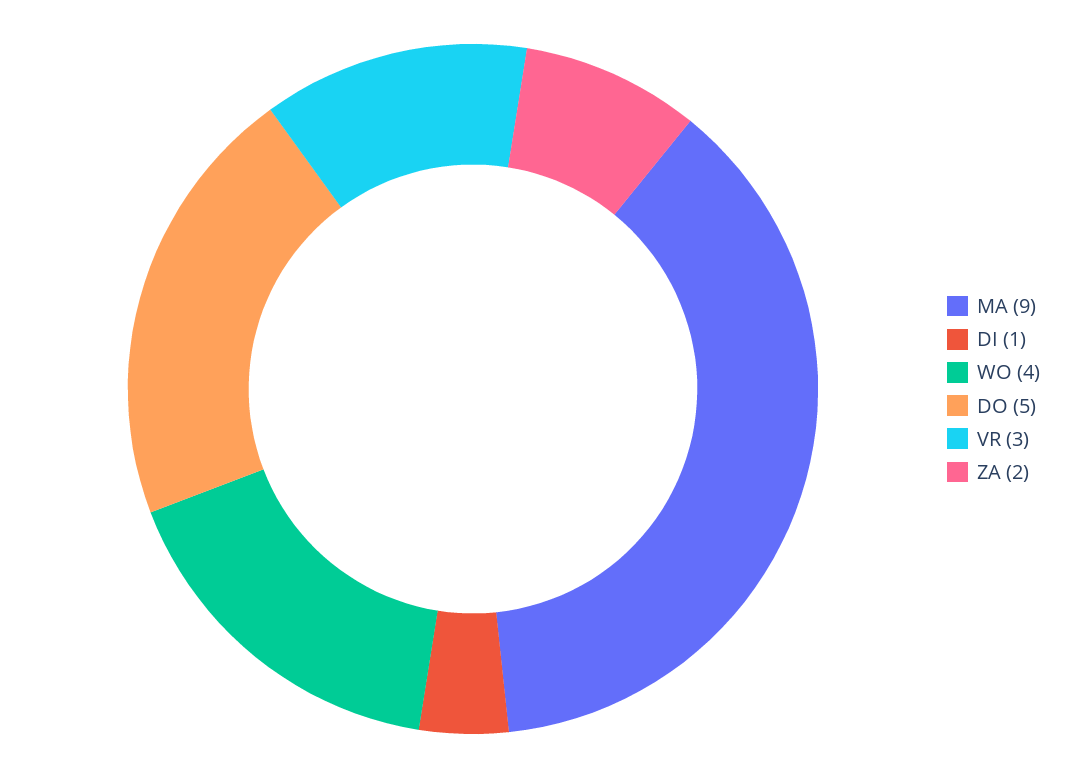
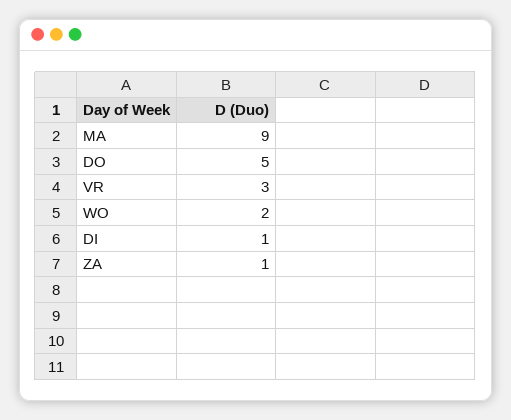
  {
    "MA": 9,
    "DI": 1,
-   "WO": 4,
+   "WO": 2,
    "DO": 5,
    "VR": 3,
-   "ZA": 2
+   "ZA": 1
  }

